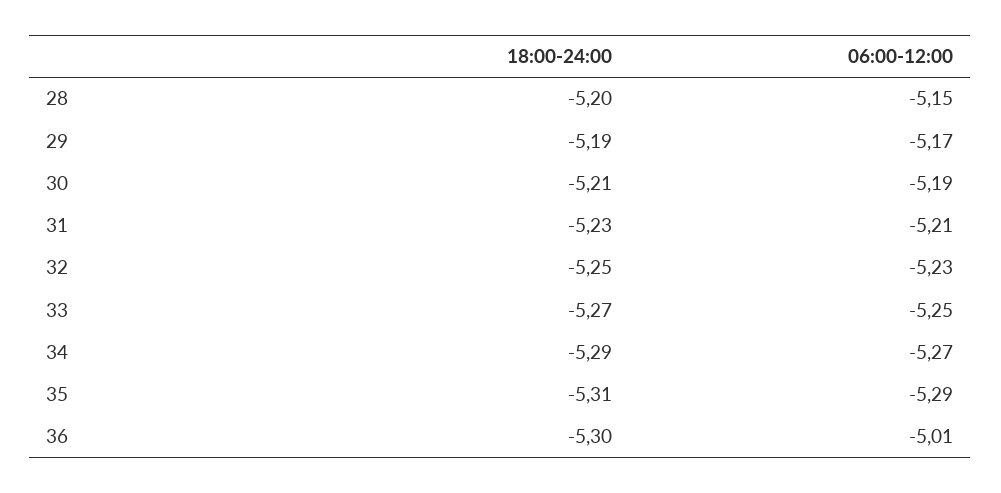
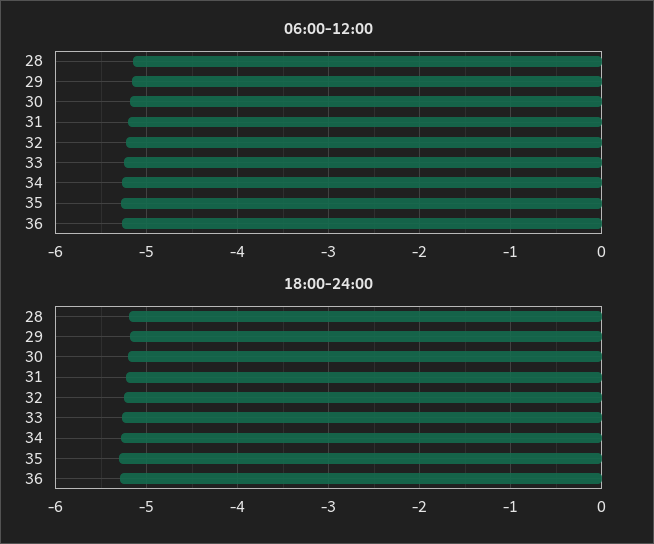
  {
    "18:00-24:00": {
      "28": -5.2,
      "29": -5.19,
      "30": -5.21,
      "31": -5.23,
      "32": -5.25,
      "33": -5.27,
      "34": -5.29,
      "35": -5.31,
      "36": -5.3
    },
    "06:00-12:00": {
      "28": -5.15,
      "29": -5.17,
      "30": -5.19,
      "31": -5.21,
      "32": -5.23,
      "33": -5.25,
      "34": -5.27,
      "35": -5.29,
-     "36": -5.01
+     "36": -5.3
    }
  }

